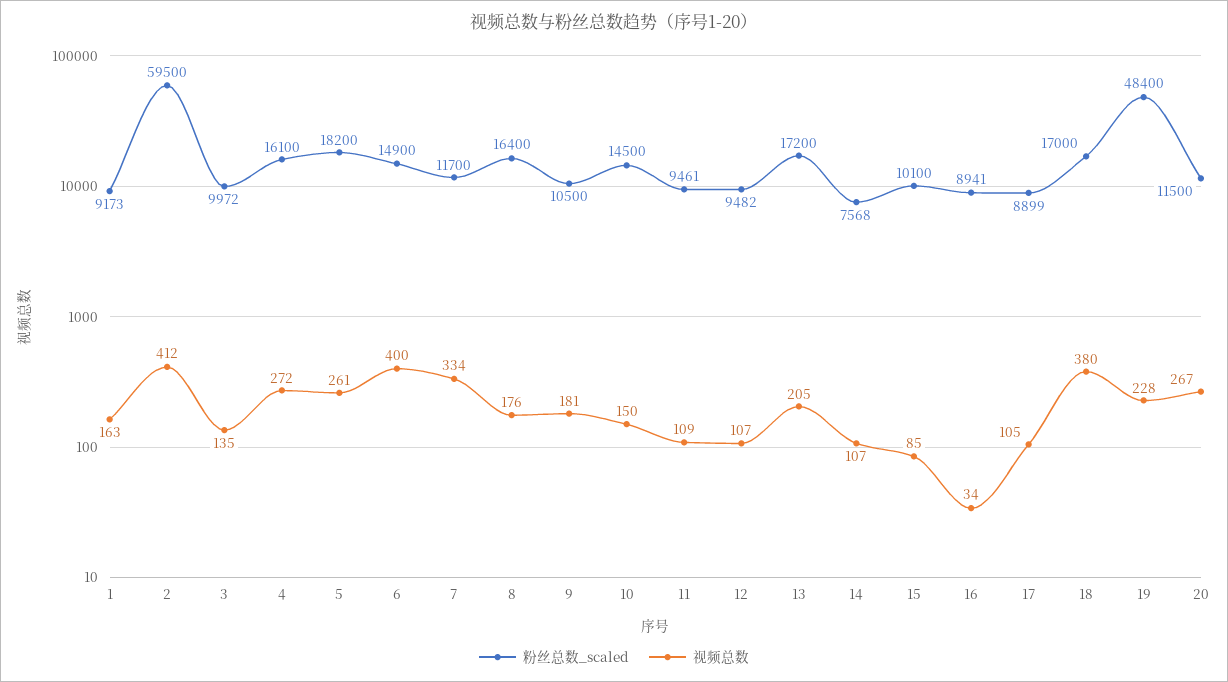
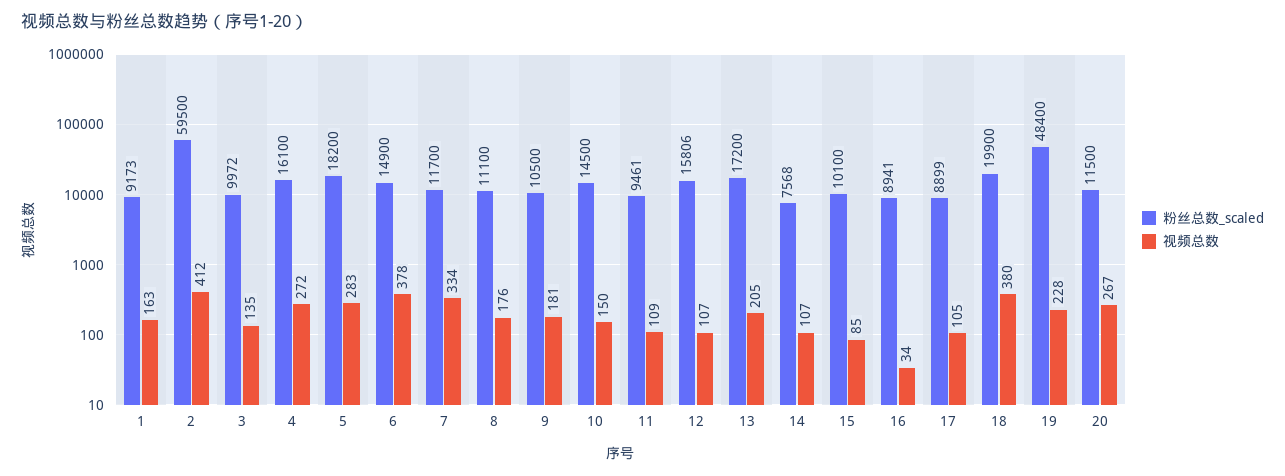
  {
    "粉丝总数_scaled": {
      "1": 9173,
      "2": 59500,
      "3": 9972,
      "4": 16100,
      "5": 18200,
      "6": 14900,
      "7": 11700,
-     "8": 16400,
+     "8": 11100,
      "9": 10500,
      "10": 14500,
      "11": 9461,
-     "12": 9482,
+     "12": 15806,
      "13": 17200,
      "14": 7568,
      "15": 10100,
      "16": 8941,
      "17": 8899,
-     "18": 17000,
+     "18": 19900,
      "19": 48400,
      "20": 11500
    },
    "视频总数": {
      "1": 163,
      "2": 412,
      "3": 135,
      "4": 272,
-     "5": 261,
+     "5": 283,
-     "6": 400,
+     "6": 378,
      "7": 334,
      "8": 176,
      "9": 181,
      "10": 150,
      "11": 109,
      "12": 107,
      "13": 205,
      "14": 107,
      "15": 85,
      "16": 34,
      "17": 105,
      "18": 380,
      "19": 228,
      "20": 267
    }
  }

